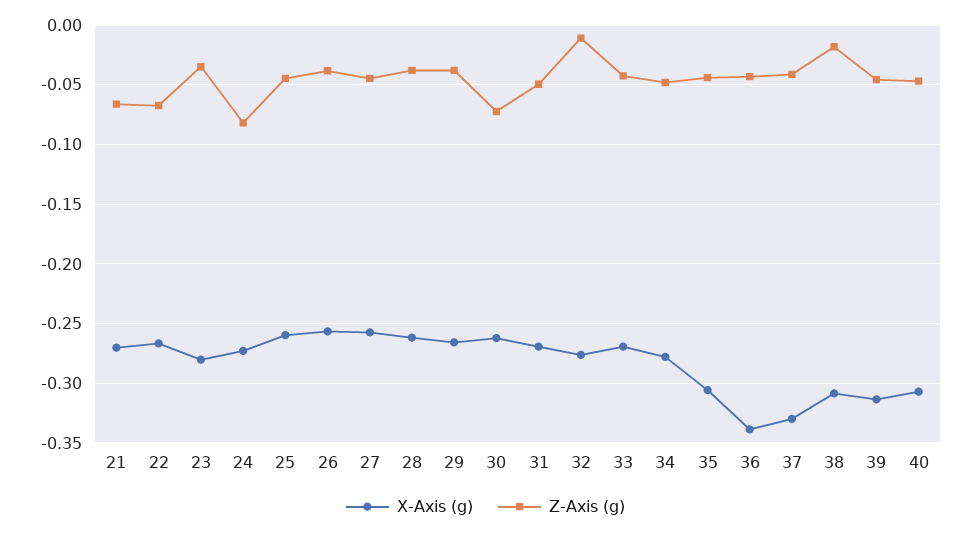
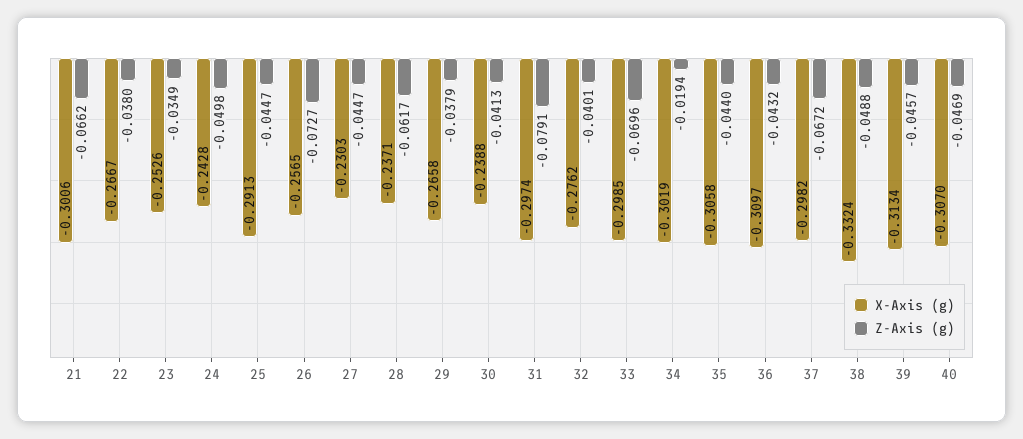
  {
    "X-Axis (g)": {
-     "21": -0.27,
+     "21": -0.3006,
      "22": -0.2667,
-     "23": -0.28,
+     "23": -0.2526,
-     "24": -0.27,
+     "24": -0.2428,
-     "25": -0.26,
+     "25": -0.2913,
      "26": -0.2565,
-     "27": -0.26,
+     "27": -0.2303,
-     "28": -0.26,
+     "28": -0.2371,
      "29": -0.2658,
-     "30": -0.26,
+     "30": -0.2388,
-     "31": -0.27,
+     "31": -0.2974,
      "32": -0.2762,
-     "33": -0.27,
+     "33": -0.2985,
-     "34": -0.28,
+     "34": -0.3019,
      "35": -0.3058,
-     "36": -0.34,
+     "36": -0.3097,
-     "37": -0.33,
+     "37": -0.2982,
-     "38": -0.31,
+     "38": -0.3324,
      "39": -0.3134,
      "40": -0.307
    },
    "Z-Axis (g)": {
      "21": -0.0662,
-     "22": -0.07,
+     "22": -0.038,
      "23": -0.0349,
-     "24": -0.08,
+     "24": -0.0498,
      "25": -0.0447,
-     "26": -0.04,
+     "26": -0.0727,
      "27": -0.0447,
-     "28": -0.04,
+     "28": -0.0617,
      "29": -0.0379,
-     "30": -0.07,
+     "30": -0.0413,
-     "31": -0.05,
+     "31": -0.0791,
-     "32": -0.01,
+     "32": -0.0401,
-     "33": -0.04,
+     "33": -0.0696,
-     "34": -0.05,
+     "34": -0.0194,
      "35": -0.044,
      "36": -0.0432,
-     "37": -0.04,
+     "37": -0.0672,
-     "38": -0.02,
+     "38": -0.0488,
      "39": -0.0457,
      "40": -0.0469
    }
  }

